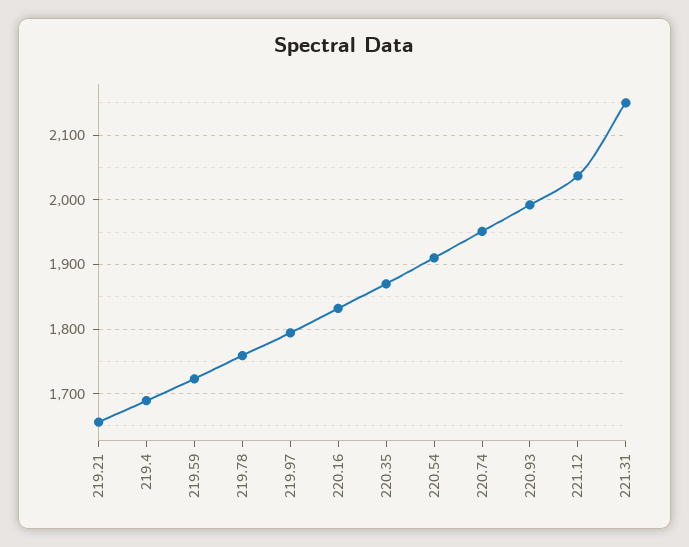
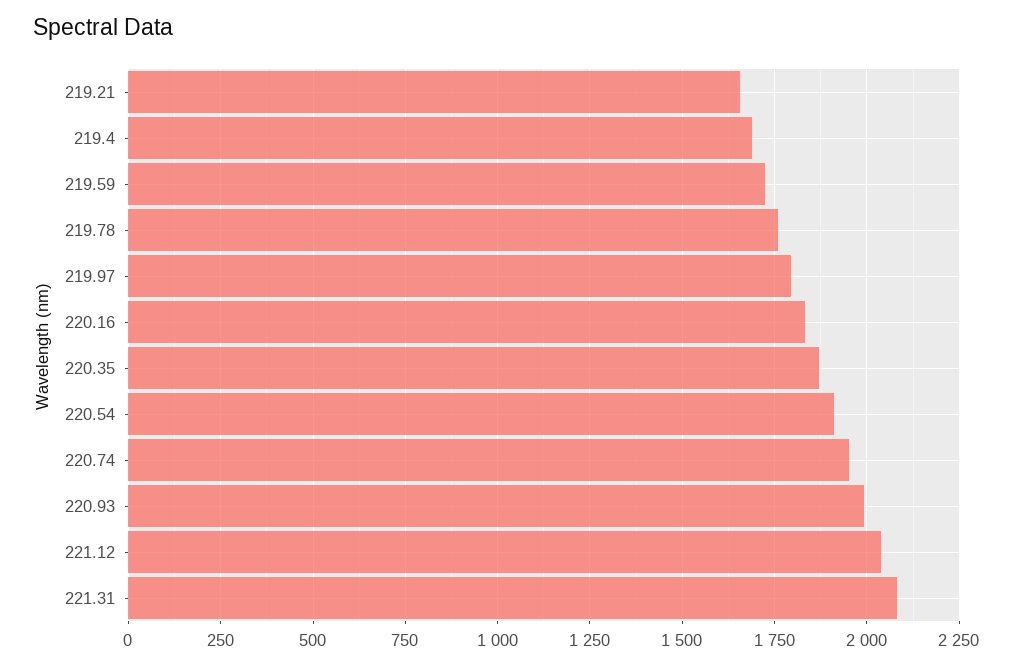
  {
    "219.21": 1660,
    "219.4": 1690,
    "219.59": 1720,
    "219.78": 1760,
    "219.97": 1790,
    "220.16": 1830,
    "220.35": 1870,
    "220.54": 1910,
    "220.74": 1950,
    "220.93": 1990,
    "221.12": 2040,
-   "221.31": 2150
+   "221.31": 2075
  }

